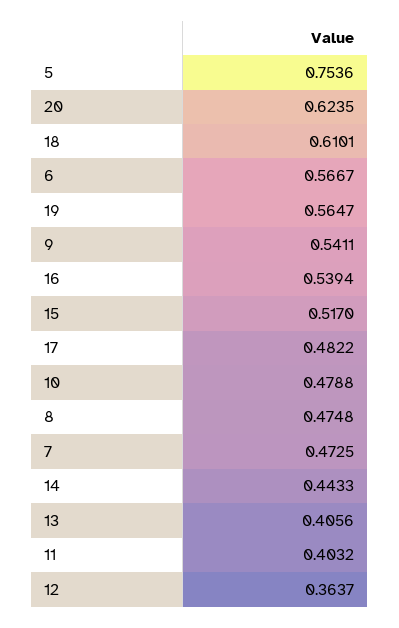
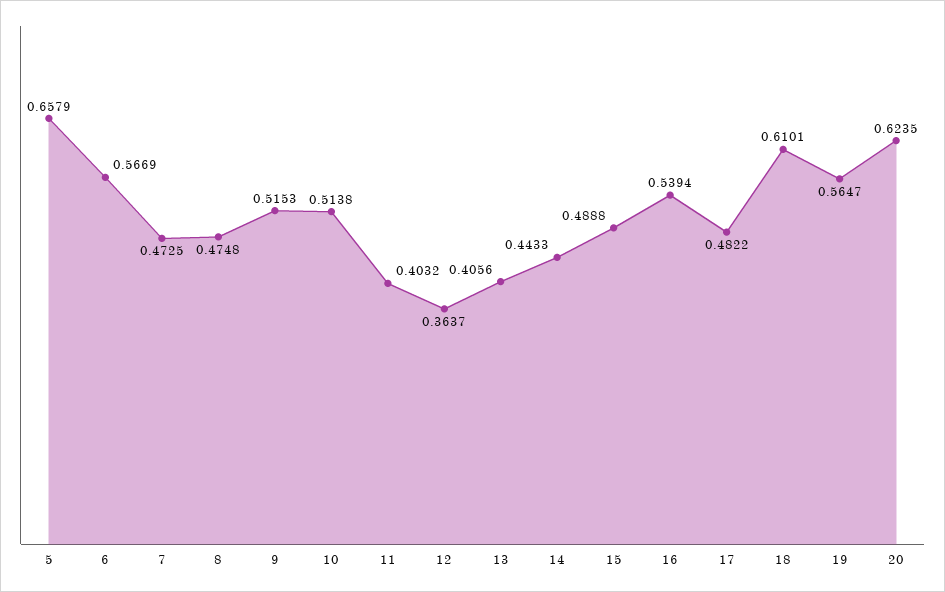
  {
-   "5": 0.7536,
+   "5": 0.6579,
    "20": 0.6235,
    "18": 0.6101,
-   "6": 0.5667,
+   "6": 0.5669,
    "19": 0.5647,
-   "9": 0.5411,
+   "9": 0.5153,
    "16": 0.5394,
-   "15": 0.517,
+   "15": 0.4888,
    "17": 0.4822,
-   "10": 0.4788,
+   "10": 0.5138,
    "8": 0.4748,
    "7": 0.4725,
    "14": 0.4433,
    "13": 0.4056,
    "11": 0.4032,
    "12": 0.3637
  }

